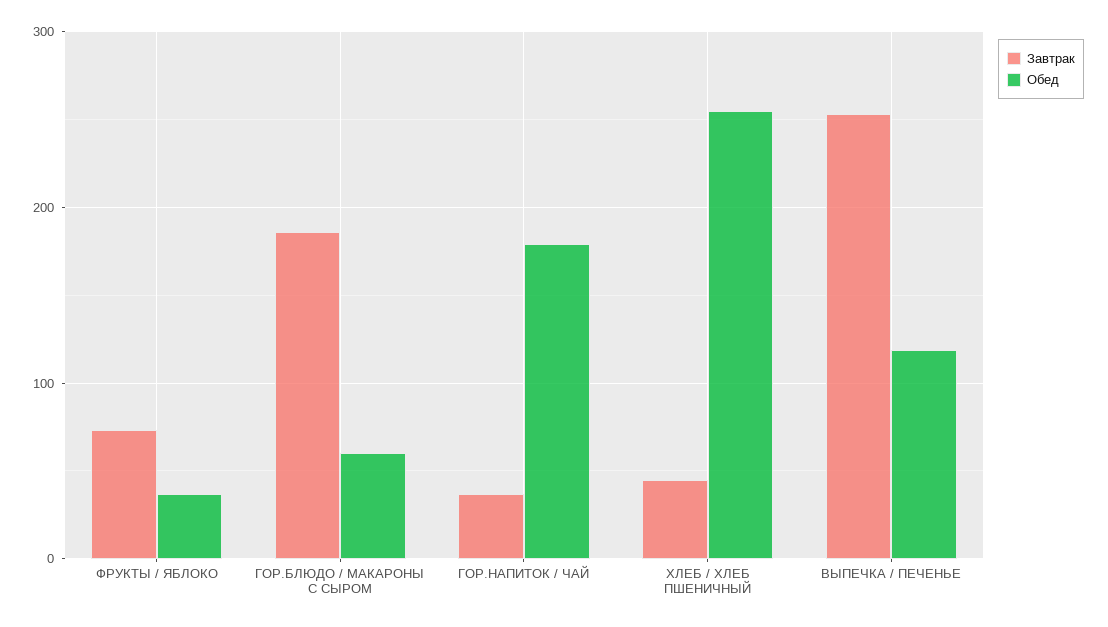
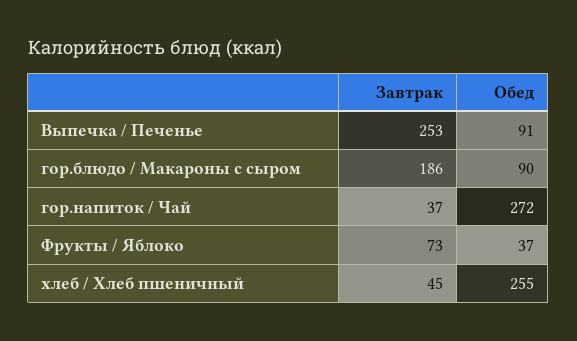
  {
    "Завтрак": {
      "ФРУКТЫ / ЯБЛОКО": 73,
      "ГОР.БЛЮДО / МАКАРОНЫ С СЫРОМ": 186,
      "ГОР.НАПИТОК / ЧАЙ": 37,
      "ХЛЕБ / ХЛЕБ ПШЕНИЧНЫЙ": 45,
      "ВЫПЕЧКА / ПЕЧЕНЬЕ": 253
    },
    "Обед": {
      "ФРУКТЫ / ЯБЛОКО": 37,
-     "ГОР.БЛЮДО / МАКАРОНЫ С СЫРОМ": 60,
+     "ГОР.БЛЮДО / МАКАРОНЫ С СЫРОМ": 90,
-     "ГОР.НАПИТОК / ЧАЙ": 180,
+     "ГОР.НАПИТОК / ЧАЙ": 272,
      "ХЛЕБ / ХЛЕБ ПШЕНИЧНЫЙ": 255,
-     "ВЫПЕЧКА / ПЕЧЕНЬЕ": 120
+     "ВЫПЕЧКА / ПЕЧЕНЬЕ": 91
    }
  }

